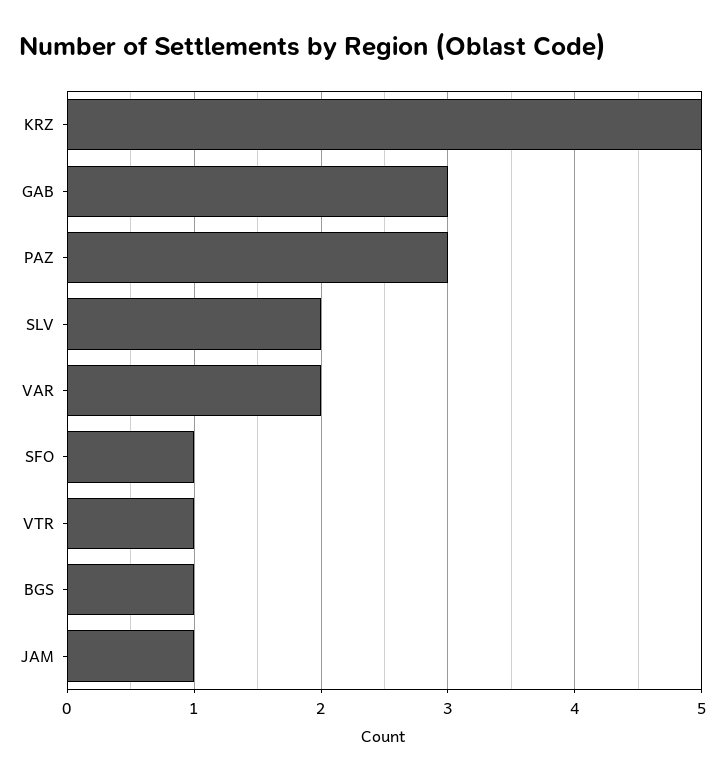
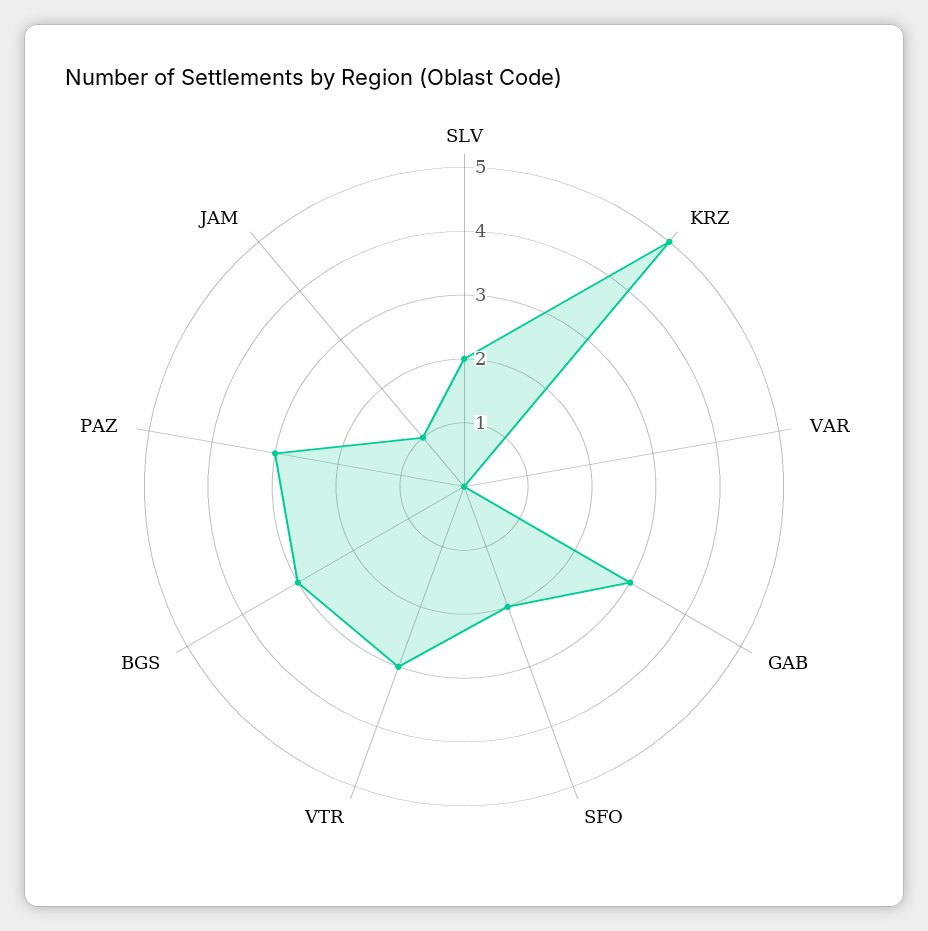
  {
    "KRZ": 5,
    "GAB": 3,
    "PAZ": 3,
    "SLV": 2,
-   "VAR": 2,
+   "VAR": 0,
-   "SFO": 1,
+   "SFO": 2,
-   "VTR": 1,
+   "VTR": 3,
-   "BGS": 1,
+   "BGS": 3,
    "JAM": 1
  }

